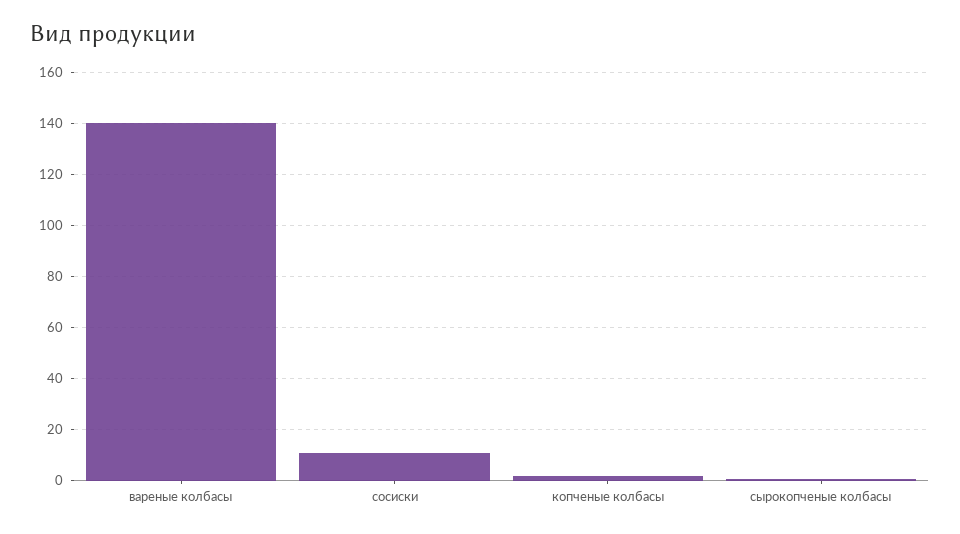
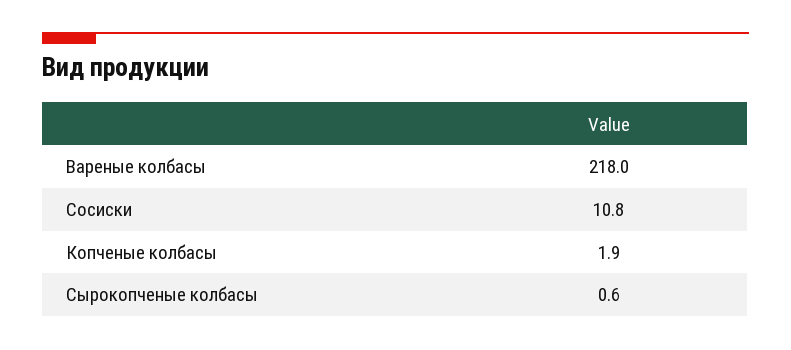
  {
-   "вареные колбасы": 140,
+   "вареные колбасы": 218,
    "сосиски": 10.8,
    "копченые колбасы": 1.9,
    "сырокопченые колбасы": 0.6
  }

